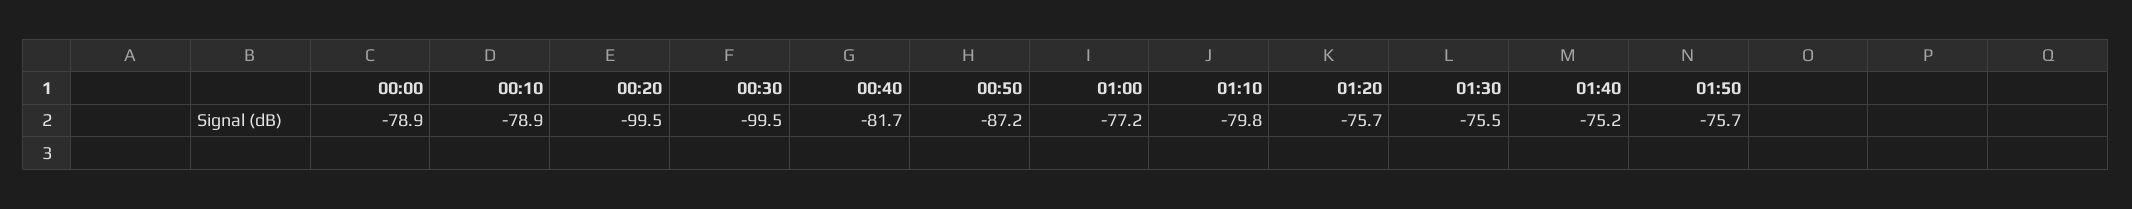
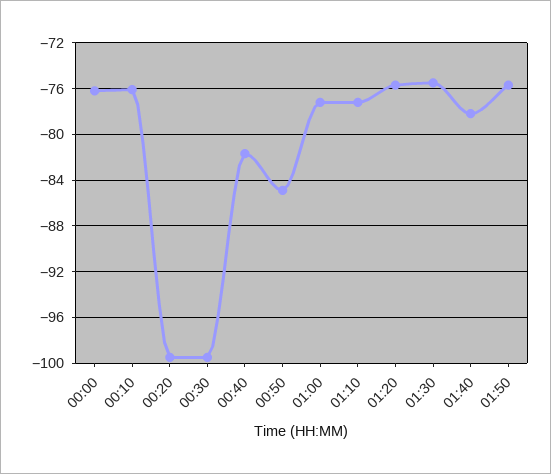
  {
-   "00:00": -78.9,
+   "00:00": -76,
-   "00:10": -78.9,
+   "00:10": -76,
    "00:20": -99.5,
    "00:30": -99.5,
    "00:40": -81.7,
-   "00:50": -87.2,
+   "00:50": -85,
    "01:00": -77.2,
-   "01:10": -79.8,
+   "01:10": -77,
    "01:20": -75.7,
    "01:30": -75.5,
-   "01:40": -75.2,
+   "01:40": -78,
    "01:50": -75.7
  }

